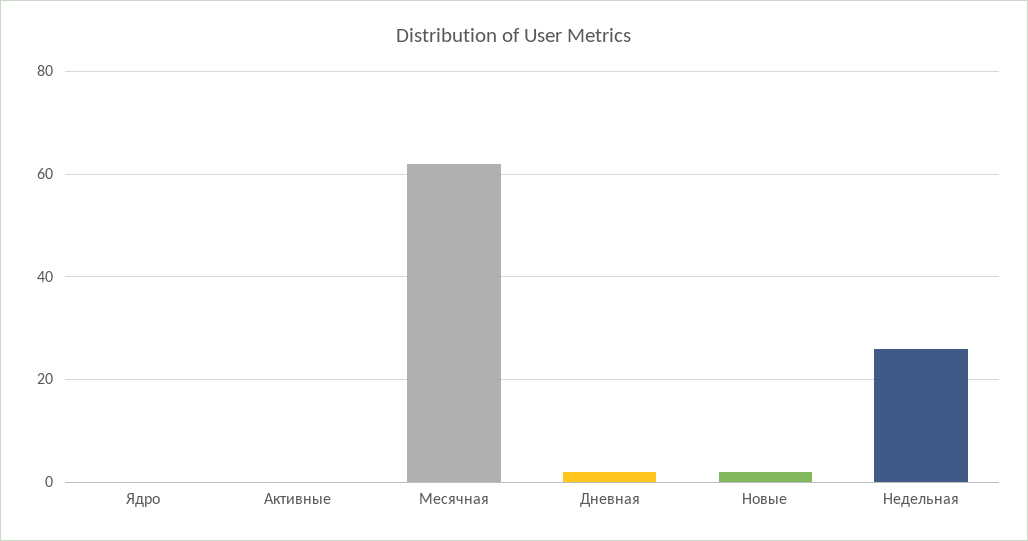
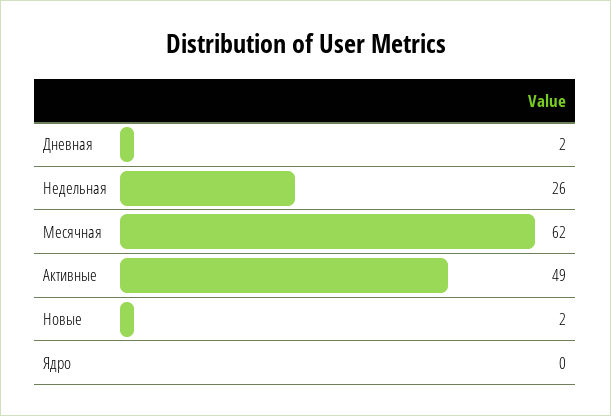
  {
    "Ядро": 0,
-   "Активные": 0,
+   "Активные": 49,
    "Месячная": 62,
    "Дневная": 2,
    "Новые": 2,
    "Недельная": 26
  }

